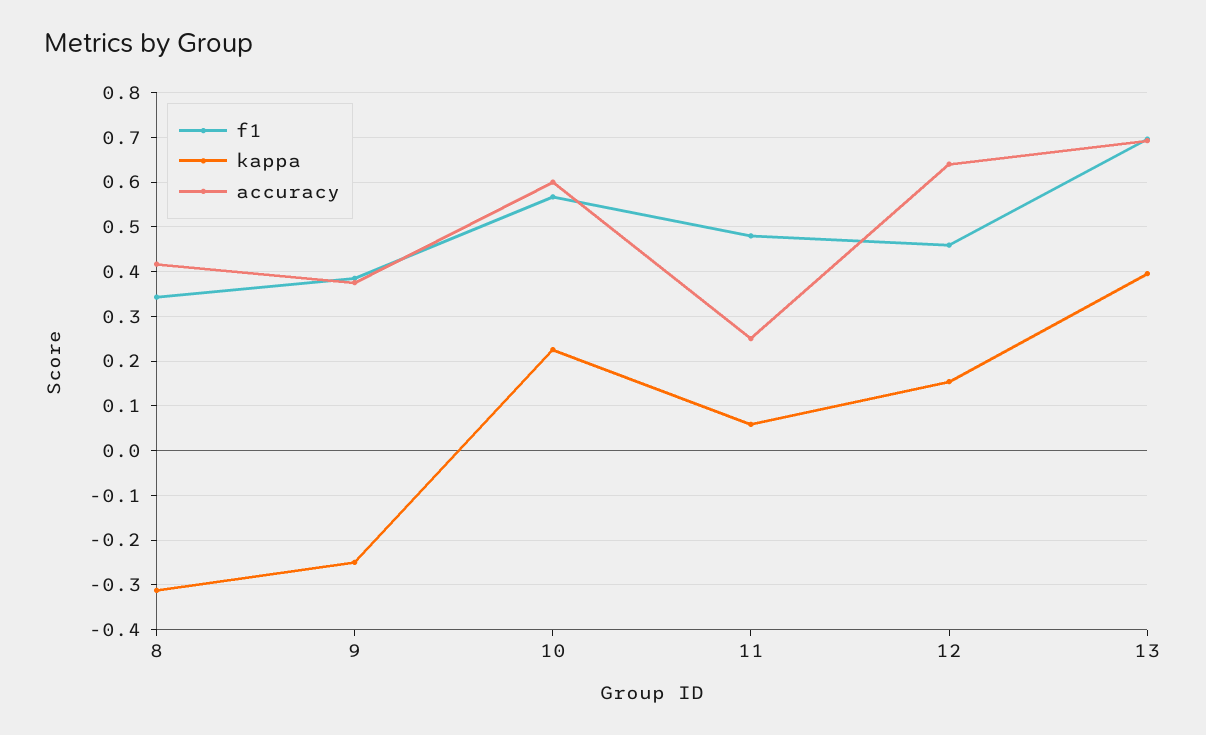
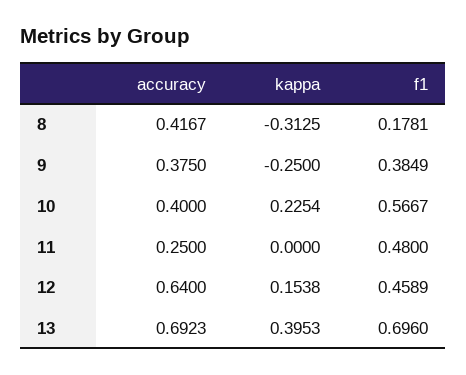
  {
    "f1": {
-     "8": 0.34,
+     "8": 0.1781,
      "9": 0.3849,
      "10": 0.5667,
      "11": 0.48,
      "12": 0.4589,
      "13": 0.696
    },
    "kappa": {
      "8": -0.3125,
      "9": -0.25,
      "10": 0.2254,
-     "11": 0.06,
+     "11": 0,
      "12": 0.1538,
      "13": 0.3953
    },
    "accuracy": {
      "8": 0.4167,
      "9": 0.375,
-     "10": 0.6,
+     "10": 0.4,
      "11": 0.25,
      "12": 0.64,
      "13": 0.6923
    }
  }

